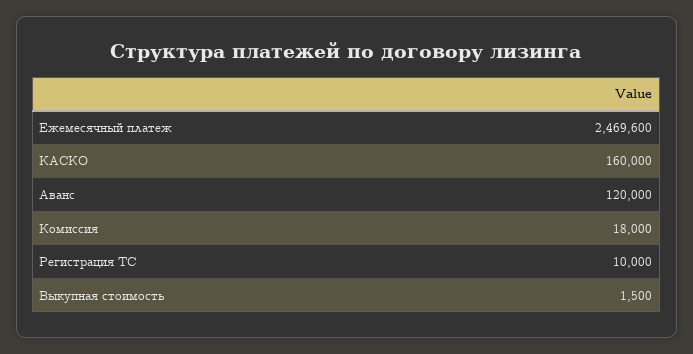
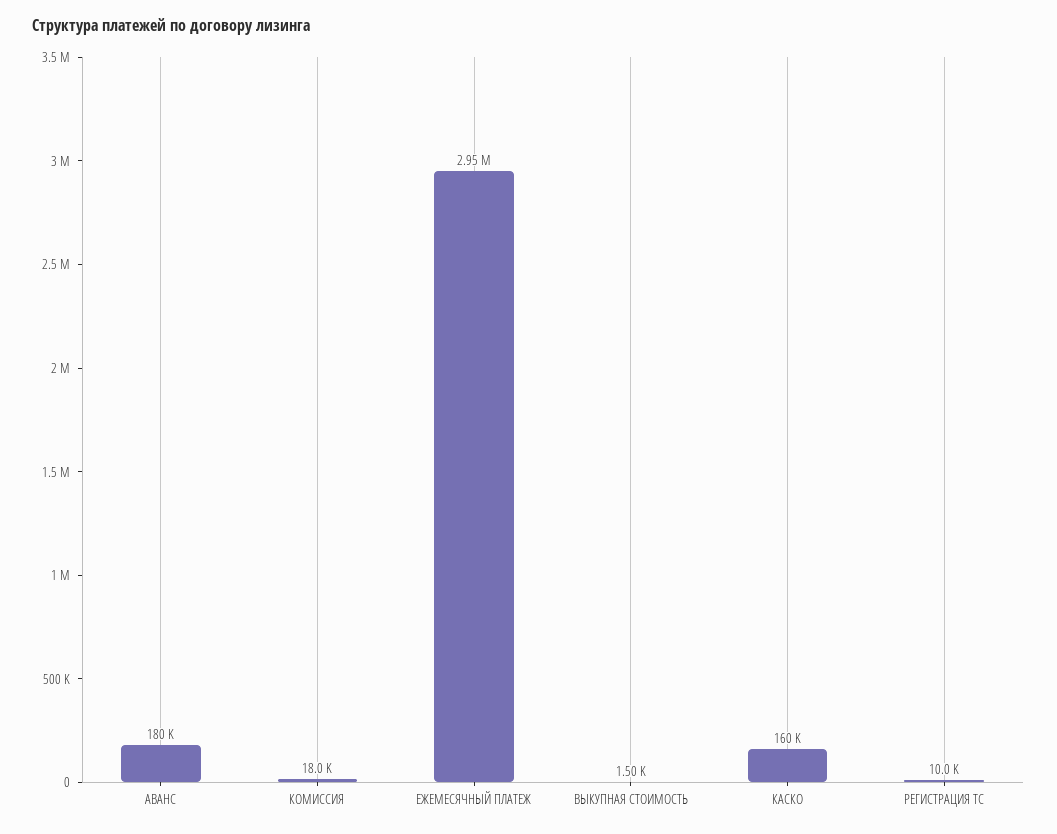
  {
-   "Ежемесячный платеж": 2469600,
+   "Ежемесячный платеж": 2950000,
    "КАСКО": 160000,
-   "Аванс": 120000,
+   "Аванс": 180000,
    "Комиссия": 18000,
    "Регистрация ТС": 10000,
    "Выкупная стоимость": 1500
  }

